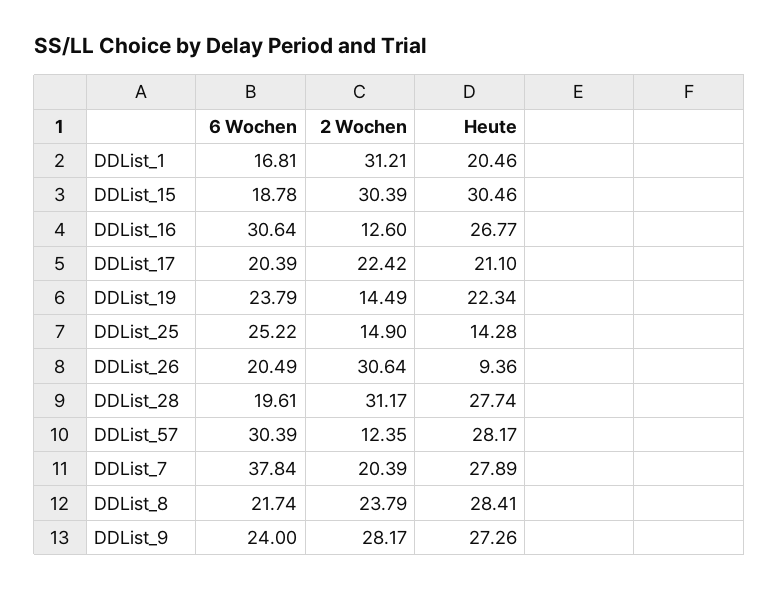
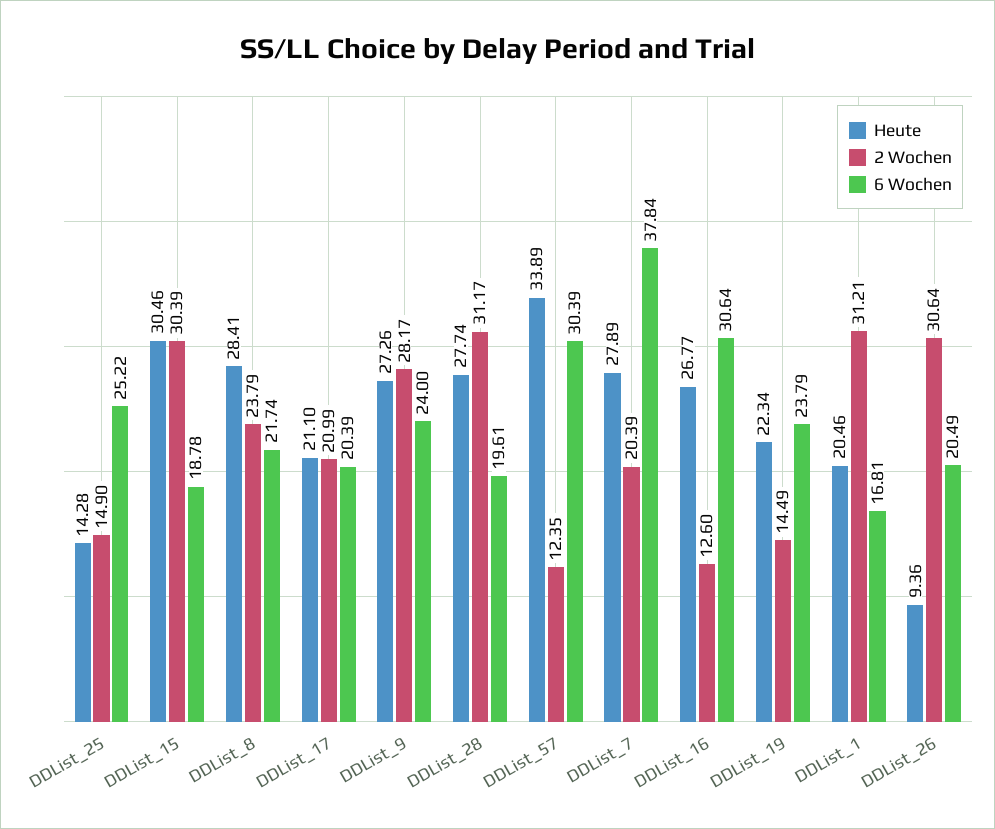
  {
    "6 Wochen": {
      "DDList_1": 16.81,
      "DDList_15": 18.78,
      "DDList_16": 30.64,
      "DDList_17": 20.39,
      "DDList_19": 23.79,
      "DDList_25": 25.22,
      "DDList_26": 20.49,
      "DDList_28": 19.61,
      "DDList_57": 30.39,
      "DDList_7": 37.84,
      "DDList_8": 21.74,
      "DDList_9": 24
    },
    "2 Wochen": {
      "DDList_1": 31.21,
      "DDList_15": 30.39,
      "DDList_16": 12.6,
-     "DDList_17": 22.42,
+     "DDList_17": 20.99,
      "DDList_19": 14.49,
      "DDList_25": 14.9,
      "DDList_26": 30.64,
      "DDList_28": 31.17,
      "DDList_57": 12.35,
      "DDList_7": 20.39,
      "DDList_8": 23.79,
      "DDList_9": 28.17
    },
    "Heute": {
      "DDList_1": 20.46,
      "DDList_15": 30.46,
      "DDList_16": 26.77,
      "DDList_17": 21.1,
      "DDList_19": 22.34,
      "DDList_25": 14.28,
      "DDList_26": 9.36,
      "DDList_28": 27.74,
-     "DDList_57": 28.17,
+     "DDList_57": 33.89,
      "DDList_7": 27.89,
      "DDList_8": 28.41,
      "DDList_9": 27.26
    }
  }

